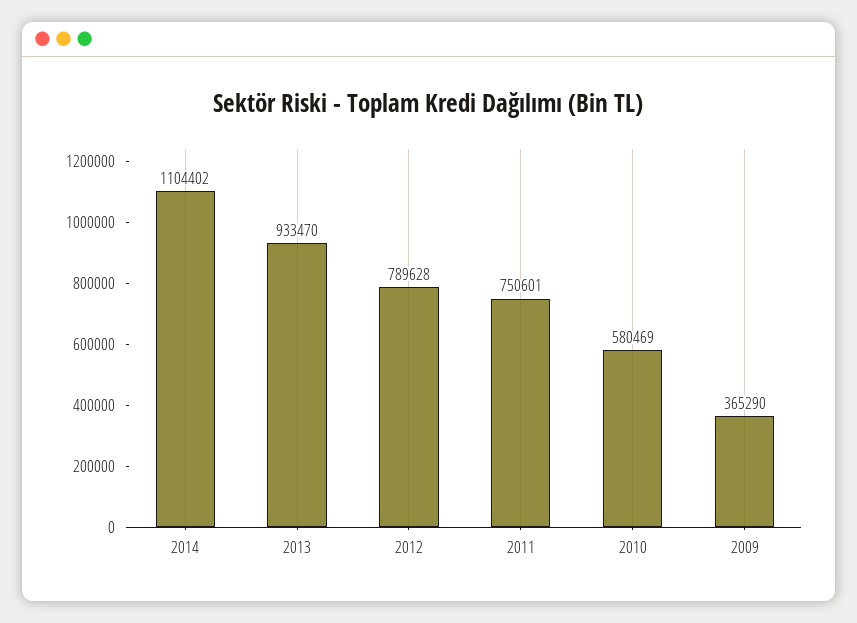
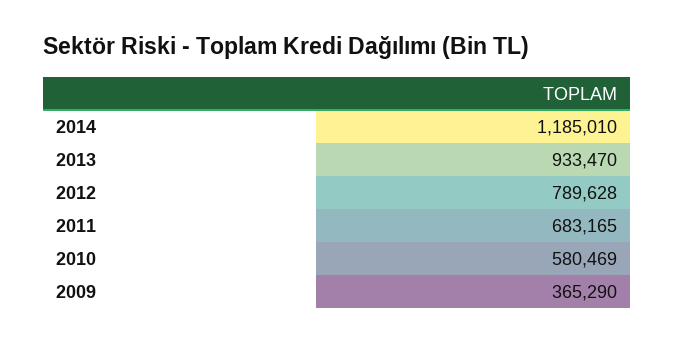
  {
-   "2014": 1104402,
+   "2014": 1185010,
    "2013": 933470,
    "2012": 789628,
-   "2011": 750601,
+   "2011": 683165,
    "2010": 580469,
    "2009": 365290
  }

